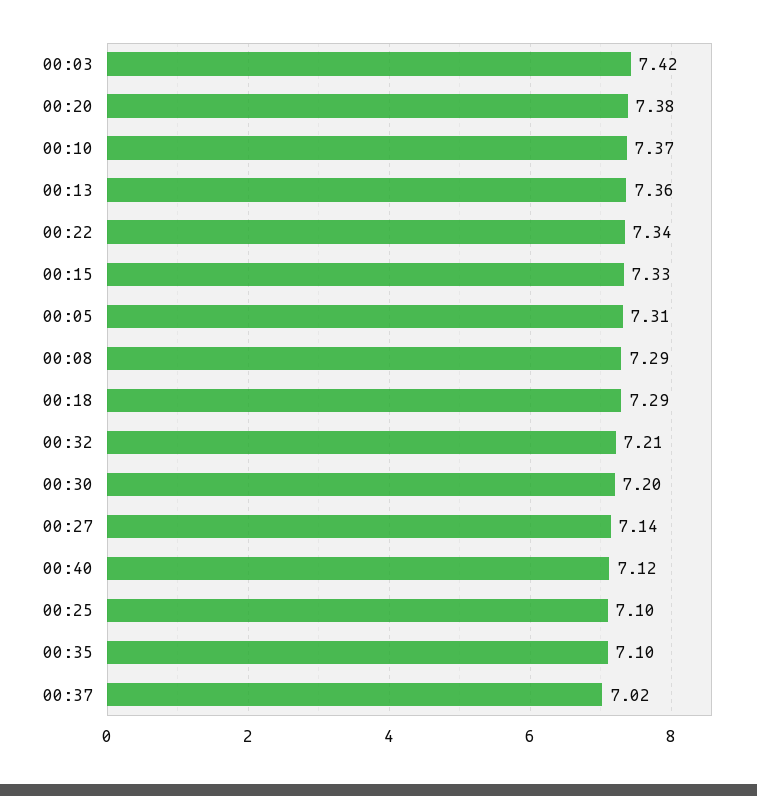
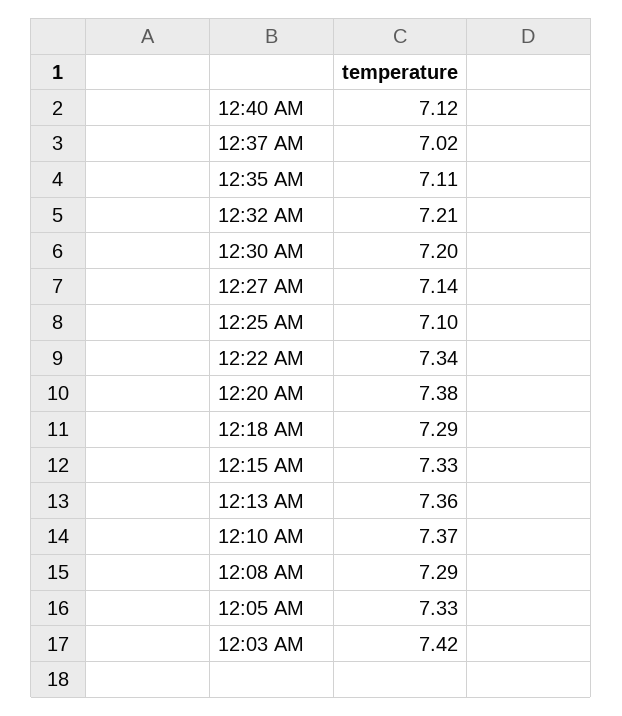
  {
    "00:03": 7.42,
    "00:20": 7.38,
    "00:10": 7.37,
    "00:13": 7.36,
    "00:22": 7.34,
    "00:15": 7.33,
-   "00:05": 7.31,
+   "00:05": 7.33,
    "00:08": 7.29,
    "00:18": 7.29,
    "00:32": 7.21,
    "00:30": 7.2,
    "00:27": 7.14,
    "00:40": 7.12,
    "00:25": 7.1,
-   "00:35": 7.1,
+   "00:35": 7.11,
    "00:37": 7.02
  }

